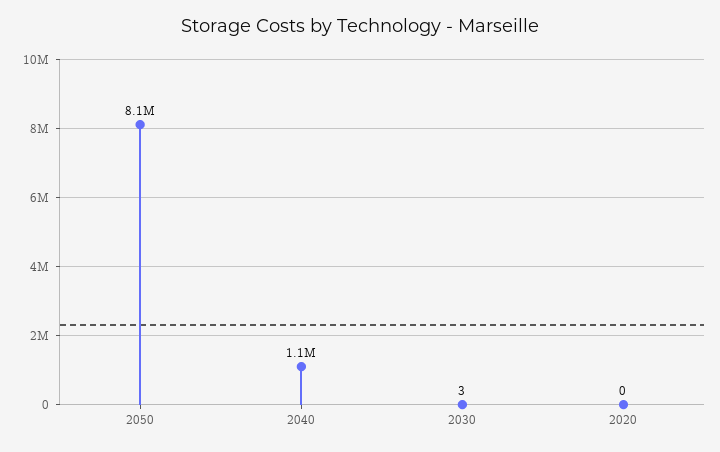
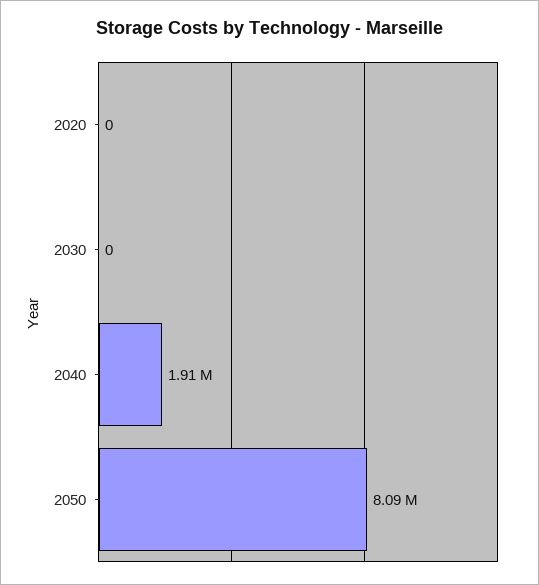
  {
    "2050": 8090000,
-   "2040": 1100000,
+   "2040": 1910000,
-   "2030": 3,
+   "2030": 0,
    "2020": 0
  }

